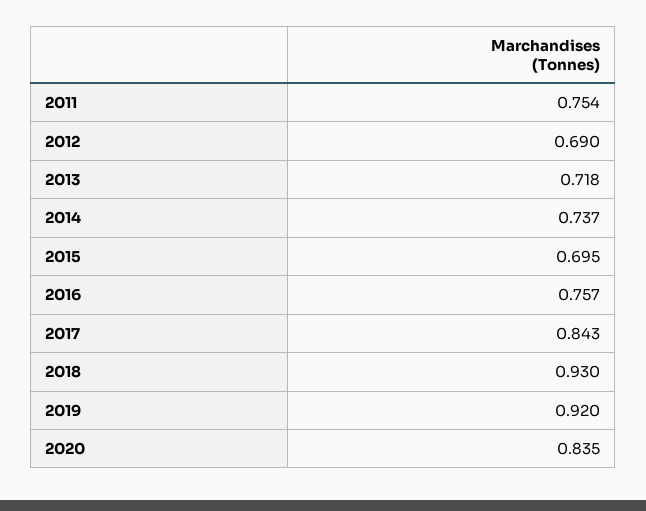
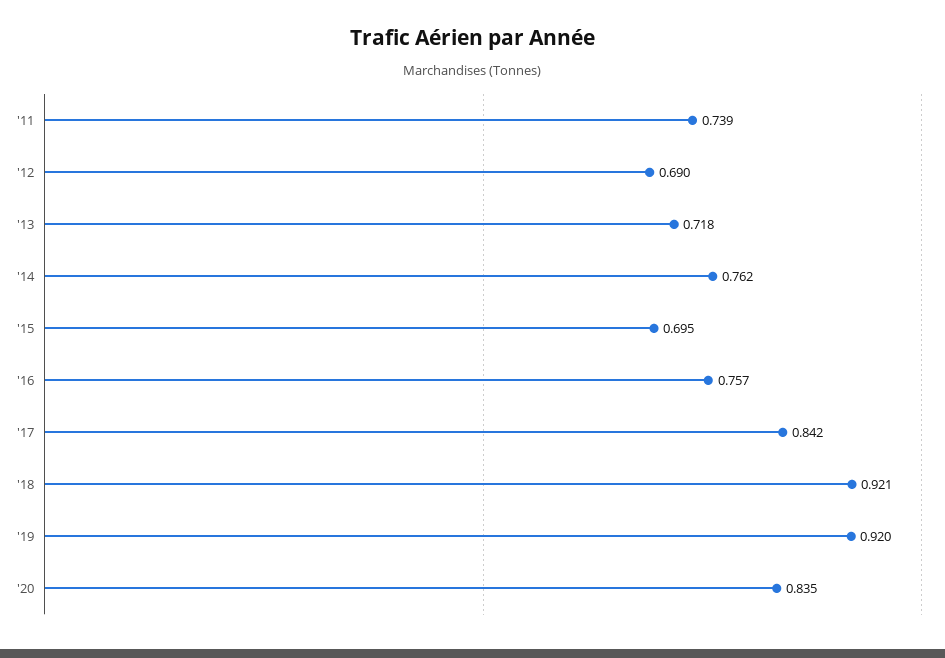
  {
-   "2011": 0.754,
+   "2011": 0.739,
    "2012": 0.69,
    "2013": 0.718,
-   "2014": 0.737,
+   "2014": 0.762,
    "2015": 0.695,
    "2016": 0.757,
-   "2017": 0.843,
+   "2017": 0.842,
-   "2018": 0.93,
+   "2018": 0.921,
    "2019": 0.92,
    "2020": 0.835
  }

